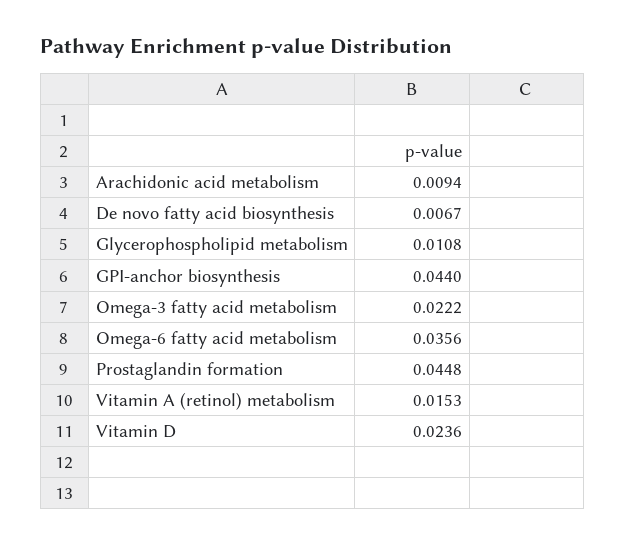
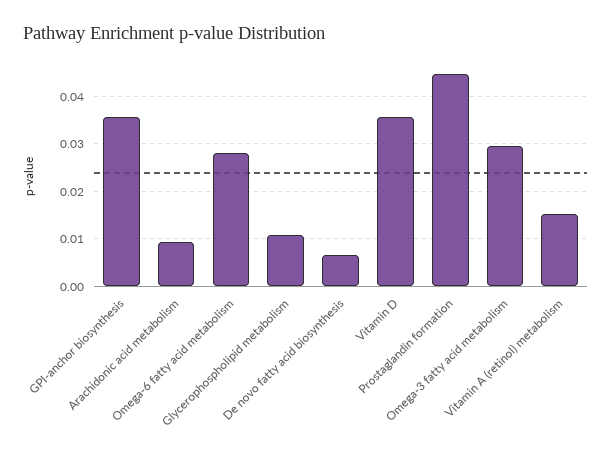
  {
    "Arachidonic acid metabolism": 0.0094,
    "De novo fatty acid biosynthesis": 0.0067,
    "Glycerophospholipid metabolism": 0.0108,
-   "GPI-anchor biosynthesis": 0.044,
+   "GPI-anchor biosynthesis": 0.036,
-   "Omega-3 fatty acid metabolism": 0.0222,
+   "Omega-3 fatty acid metabolism": 0.03,
-   "Omega-6 fatty acid metabolism": 0.0356,
+   "Omega-6 fatty acid metabolism": 0.028,
    "Prostaglandin formation": 0.0448,
    "Vitamin A (retinol) metabolism": 0.0153,
-   "Vitamin D": 0.0236
+   "Vitamin D": 0.036
  }

